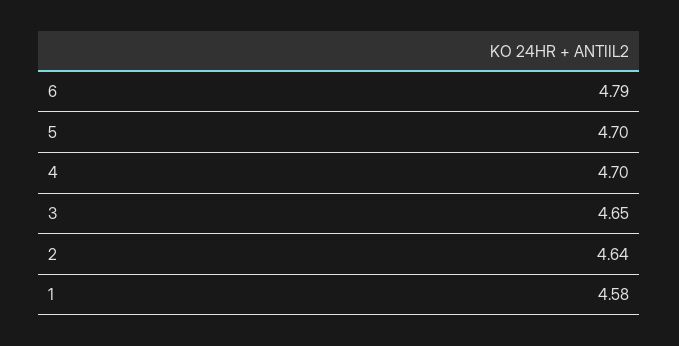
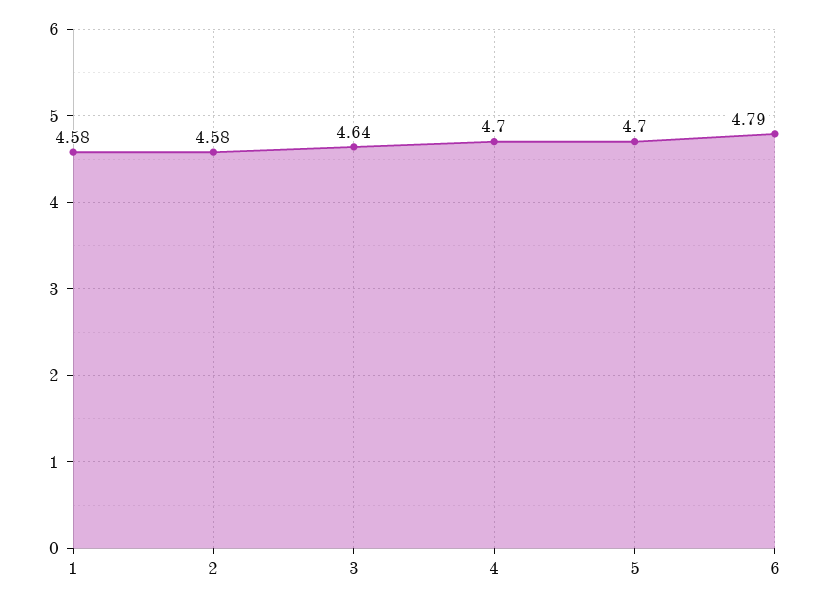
  {
    "6": 4.79,
    "5": 4.7,
    "4": 4.7,
-   "3": 4.65,
+   "3": 4.64,
-   "2": 4.64,
+   "2": 4.58,
    "1": 4.58
  }

